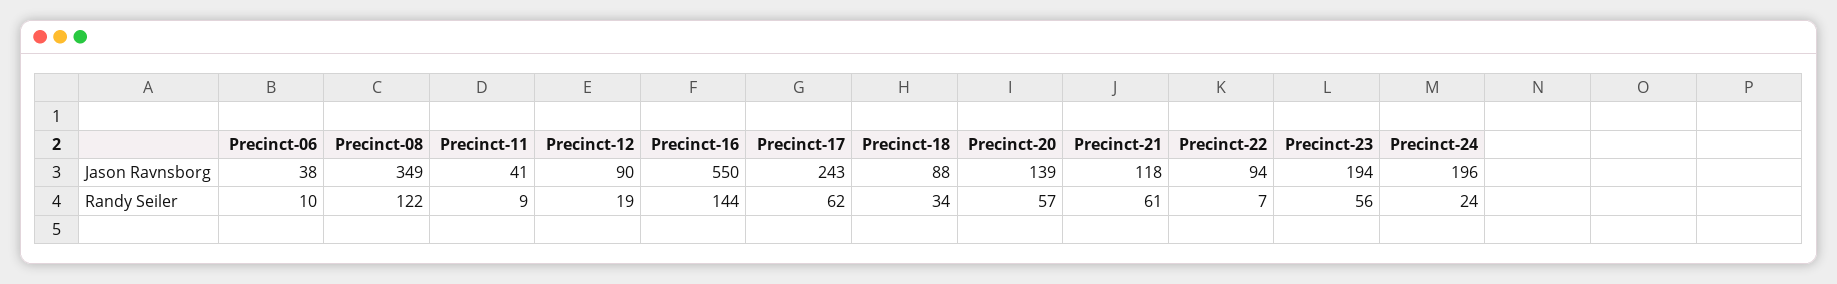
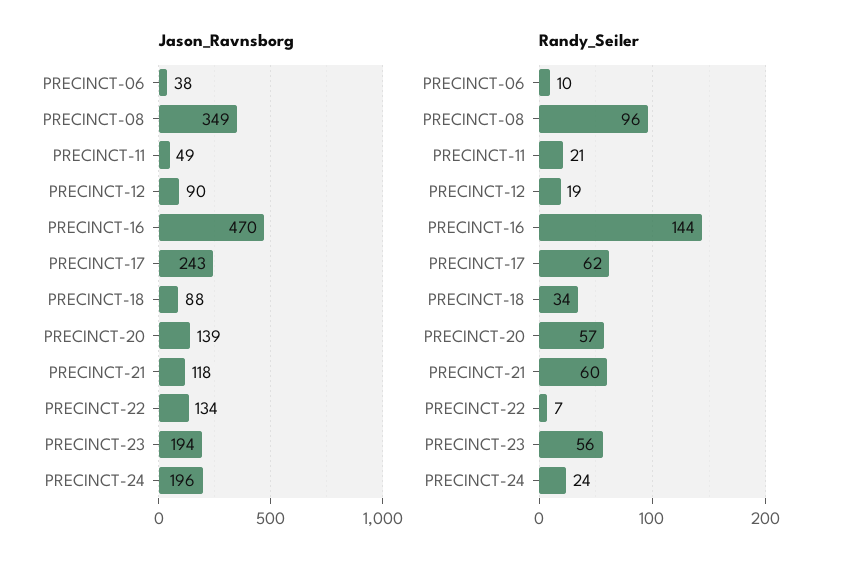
  {
    "Jason Ravnsborg": {
      "Precinct-06": 38,
      "Precinct-08": 349,
-     "Precinct-11": 41,
+     "Precinct-11": 49,
      "Precinct-12": 90,
-     "Precinct-16": 550,
+     "Precinct-16": 470,
      "Precinct-17": 243,
      "Precinct-18": 88,
      "Precinct-20": 139,
      "Precinct-21": 118,
-     "Precinct-22": 94,
+     "Precinct-22": 134,
      "Precinct-23": 194,
      "Precinct-24": 196
    },
    "Randy Seiler": {
      "Precinct-06": 10,
-     "Precinct-08": 122,
+     "Precinct-08": 96,
-     "Precinct-11": 9,
+     "Precinct-11": 21,
      "Precinct-12": 19,
      "Precinct-16": 144,
      "Precinct-17": 62,
      "Precinct-18": 34,
      "Precinct-20": 57,
-     "Precinct-21": 61,
+     "Precinct-21": 60,
      "Precinct-22": 7,
      "Precinct-23": 56,
      "Precinct-24": 24
    }
  }

